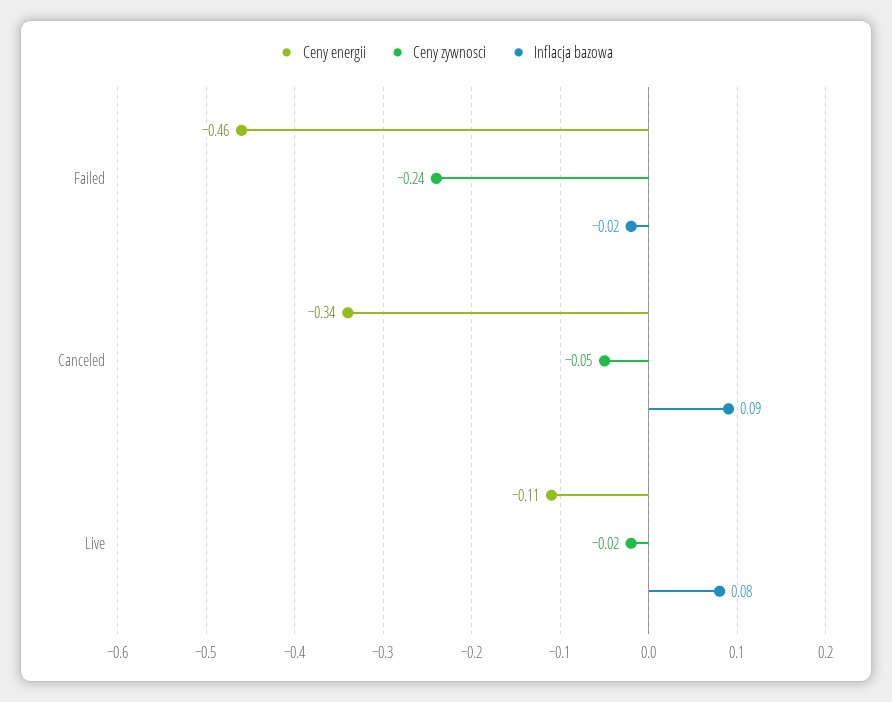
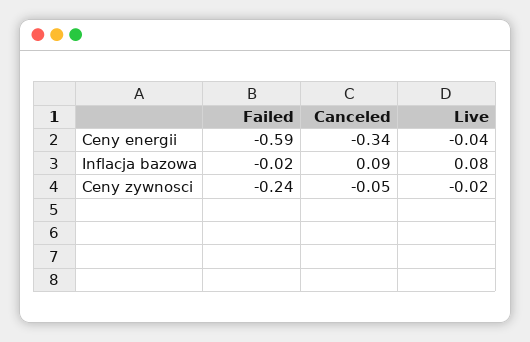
  {
    "Ceny energii": {
-     "Failed": -0.46,
+     "Failed": -0.59,
      "Canceled": -0.34,
-     "Live": -0.11
+     "Live": -0.04
    },
    "Ceny zywnosci": {
      "Failed": -0.24,
      "Canceled": -0.05,
      "Live": -0.02
    },
    "Inflacja bazowa": {
      "Failed": -0.02,
      "Canceled": 0.09,
      "Live": 0.08
    }
  }

